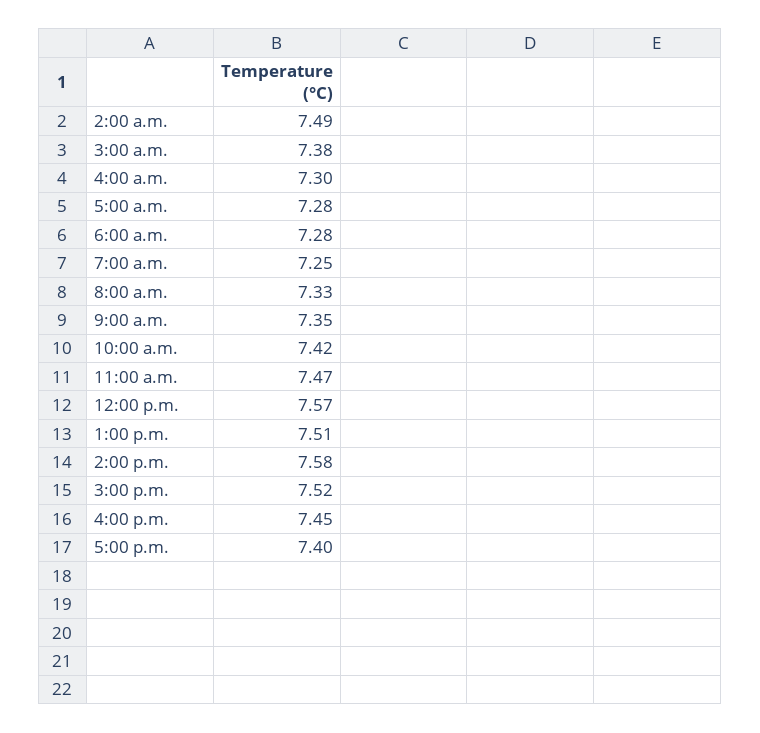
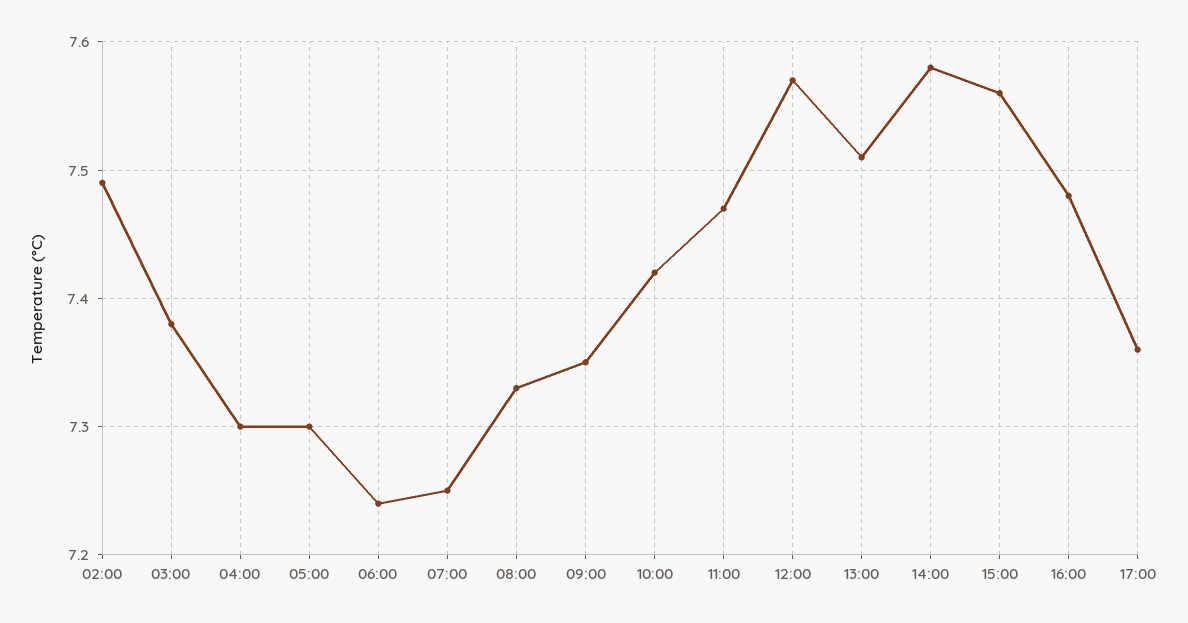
  {
    "2:00 a.m.": 7.49,
    "3:00 a.m.": 7.38,
    "4:00 a.m.": 7.3,
-   "5:00 a.m.": 7.28,
+   "5:00 a.m.": 7.3,
-   "6:00 a.m.": 7.28,
+   "6:00 a.m.": 7.24,
    "7:00 a.m.": 7.25,
    "8:00 a.m.": 7.33,
    "9:00 a.m.": 7.35,
    "10:00 a.m.": 7.42,
    "11:00 a.m.": 7.47,
    "12:00 p.m.": 7.57,
    "1:00 p.m.": 7.51,
    "2:00 p.m.": 7.58,
-   "3:00 p.m.": 7.52,
+   "3:00 p.m.": 7.56,
-   "4:00 p.m.": 7.45,
+   "4:00 p.m.": 7.48,
-   "5:00 p.m.": 7.4
+   "5:00 p.m.": 7.36
  }

